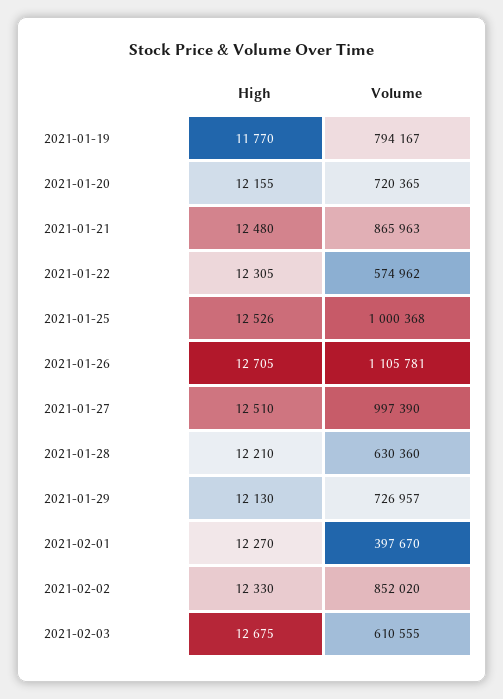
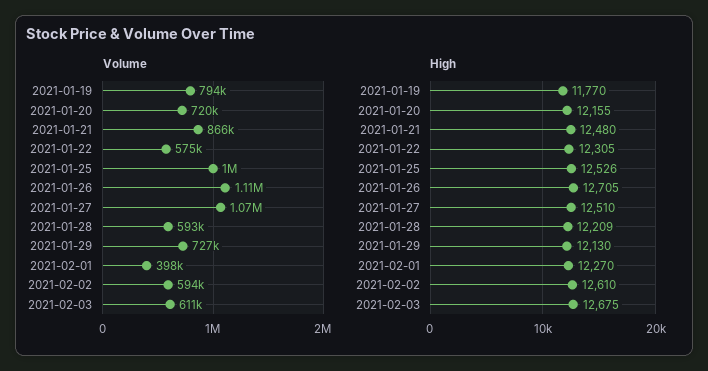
  {
    "High": {
      "2021-01-19": 11770,
      "2021-01-20": 12155,
      "2021-01-21": 12480,
      "2021-01-22": 12305,
      "2021-01-25": 12526,
      "2021-01-26": 12705,
      "2021-01-27": 12510,
-     "2021-01-28": 12210,
+     "2021-01-28": 12209,
      "2021-01-29": 12130,
      "2021-02-01": 12270,
-     "2021-02-02": 12330,
+     "2021-02-02": 12610,
      "2021-02-03": 12675
    },
    "Volume": {
      "2021-01-19": 794167,
      "2021-01-20": 720365,
      "2021-01-21": 865963,
      "2021-01-22": 574962,
      "2021-01-25": 1000368,
      "2021-01-26": 1105781,
-     "2021-01-27": 997390,
+     "2021-01-27": 1070000,
-     "2021-01-28": 630360,
+     "2021-01-28": 593000,
      "2021-01-29": 726957,
      "2021-02-01": 397670,
-     "2021-02-02": 852020,
+     "2021-02-02": 594000,
      "2021-02-03": 610555
    }
  }

